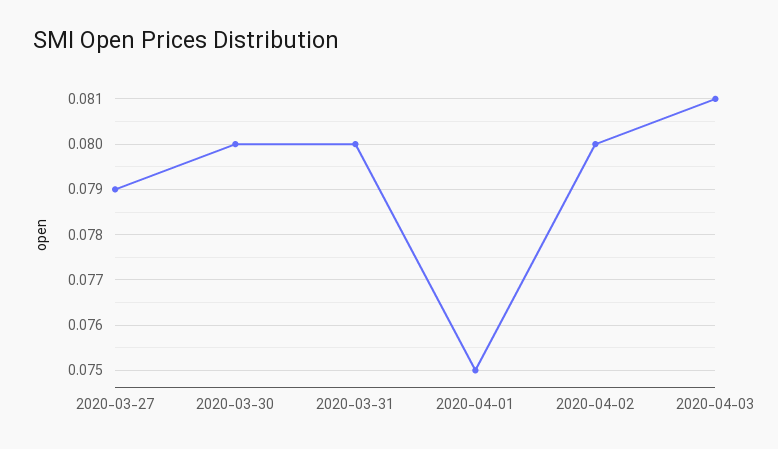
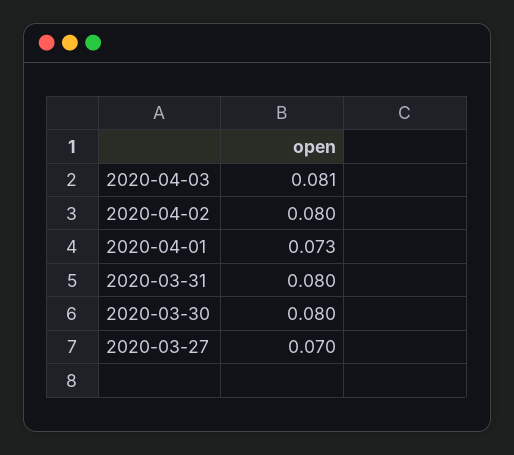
  {
-   "2020-03-27": 0.079,
+   "2020-03-27": 0.07,
    "2020-03-30": 0.08,
    "2020-03-31": 0.08,
-   "2020-04-01": 0.075,
+   "2020-04-01": 0.073,
    "2020-04-02": 0.08,
    "2020-04-03": 0.081
  }

